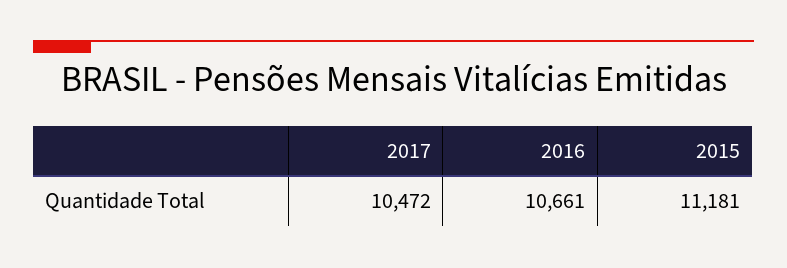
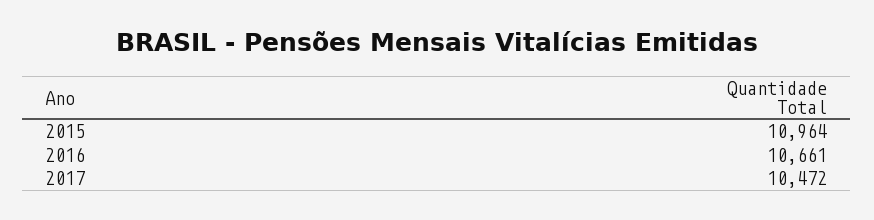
  {
    "2017": 10472,
    "2016": 10661,
-   "2015": 11181
+   "2015": 10964
  }

